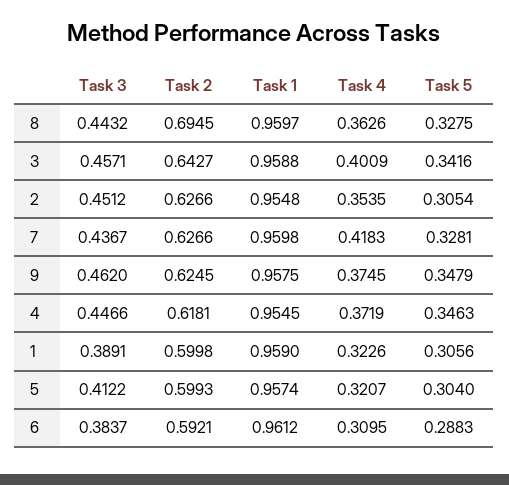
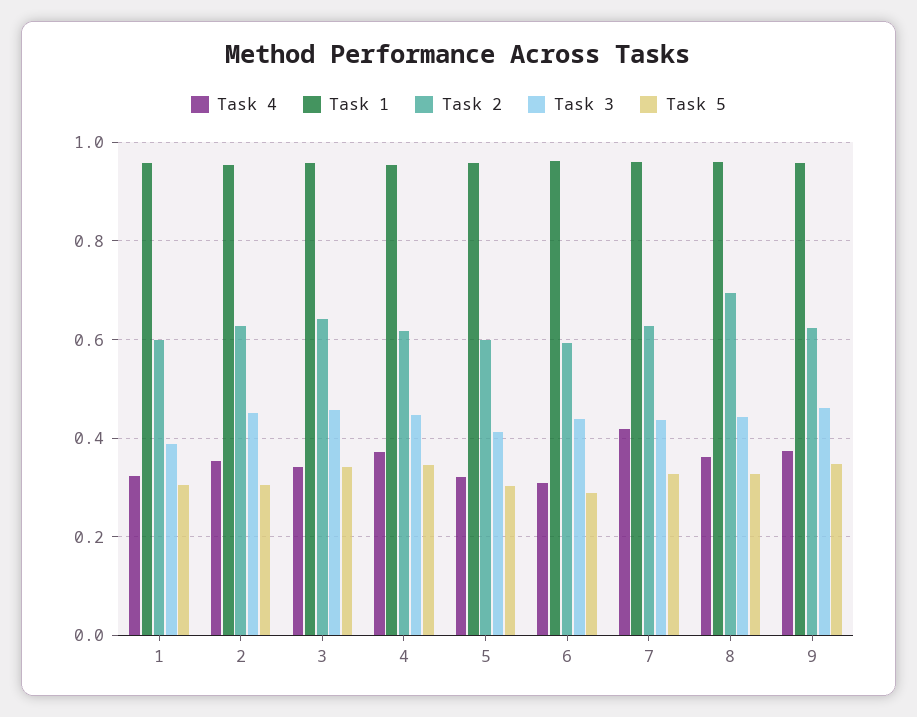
  {
    "Task 3": {
      "8": 0.4432,
      "3": 0.4571,
      "2": 0.4512,
      "7": 0.4367,
      "9": 0.462,
      "4": 0.4466,
      "1": 0.3891,
      "5": 0.4122,
-     "6": 0.3837
+     "6": 0.44
    },
    "Task 2": {
      "8": 0.6945,
      "3": 0.6427,
      "2": 0.6266,
      "7": 0.6266,
      "9": 0.6245,
      "4": 0.6181,
      "1": 0.5998,
      "5": 0.5993,
      "6": 0.5921
    },
    "Task 1": {
      "8": 0.9597,
      "3": 0.9588,
      "2": 0.9548,
      "7": 0.9598,
      "9": 0.9575,
      "4": 0.9545,
      "1": 0.959,
      "5": 0.9574,
      "6": 0.9612
    },
    "Task 4": {
      "8": 0.3626,
-     "3": 0.4009,
+     "3": 0.34,
      "2": 0.3535,
      "7": 0.4183,
      "9": 0.3745,
      "4": 0.3719,
      "1": 0.3226,
      "5": 0.3207,
      "6": 0.3095
    },
    "Task 5": {
      "8": 0.3275,
      "3": 0.3416,
      "2": 0.3054,
      "7": 0.3281,
      "9": 0.3479,
      "4": 0.3463,
      "1": 0.3056,
      "5": 0.304,
      "6": 0.2883
    }
  }

